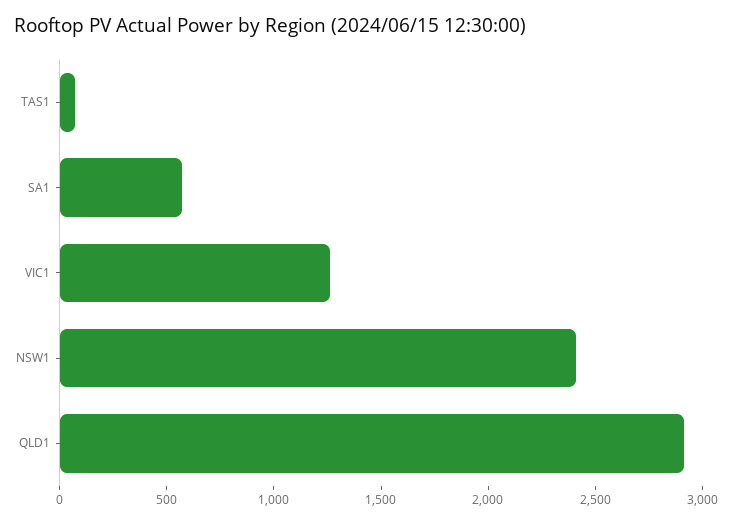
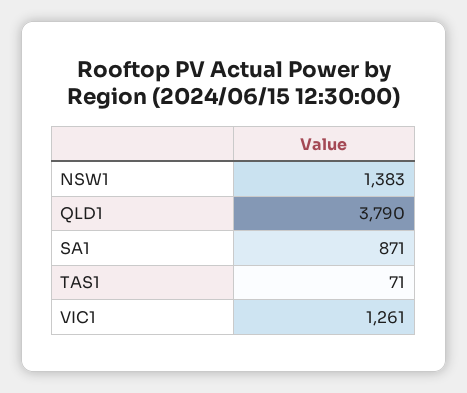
  {
    "TAS1": 71,
-   "SA1": 600,
+   "SA1": 871,
    "VIC1": 1261,
-   "NSW1": 2400,
+   "NSW1": 1383,
-   "QLD1": 2900
+   "QLD1": 3790
  }

